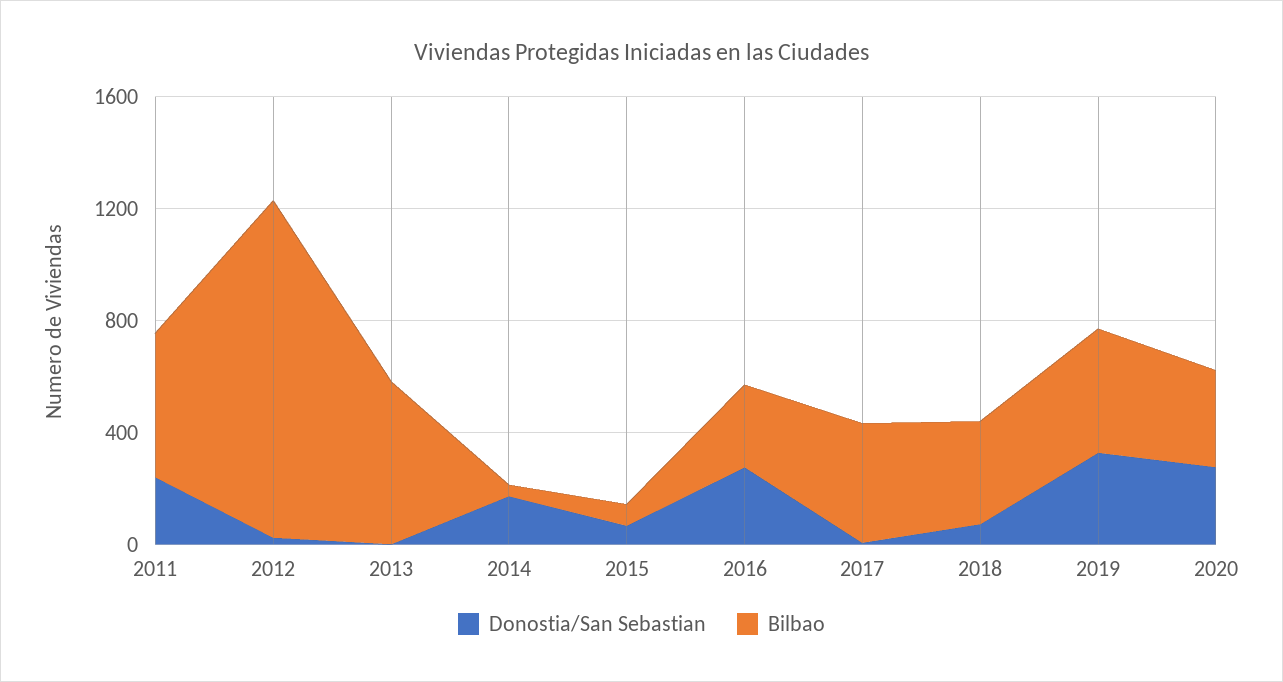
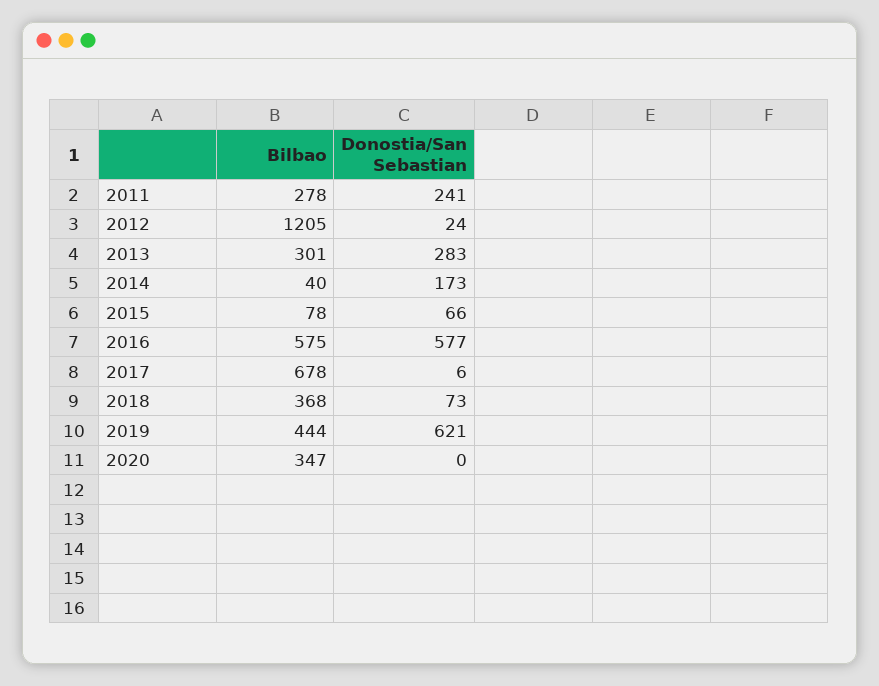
  {
    "Donostia/San Sebastian": {
      "2011": 241,
      "2012": 24,
-     "2013": 0,
+     "2013": 283,
      "2014": 173,
      "2015": 66,
-     "2016": 300,
+     "2016": 577,
      "2017": 6,
      "2018": 73,
-     "2019": 300,
+     "2019": 621,
-     "2020": 300
+     "2020": 0
    },
    "Bilbao": {
-     "2011": 500,
+     "2011": 278,
      "2012": 1205,
-     "2013": 600,
+     "2013": 301,
      "2014": 40,
      "2015": 78,
-     "2016": 300,
+     "2016": 575,
-     "2017": 400,
+     "2017": 678,
      "2018": 368,
      "2019": 444,
      "2020": 347
    }
  }

